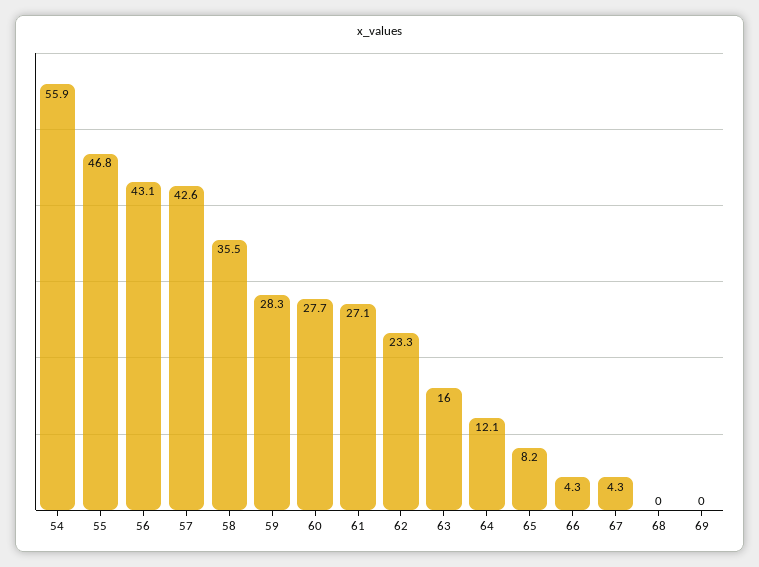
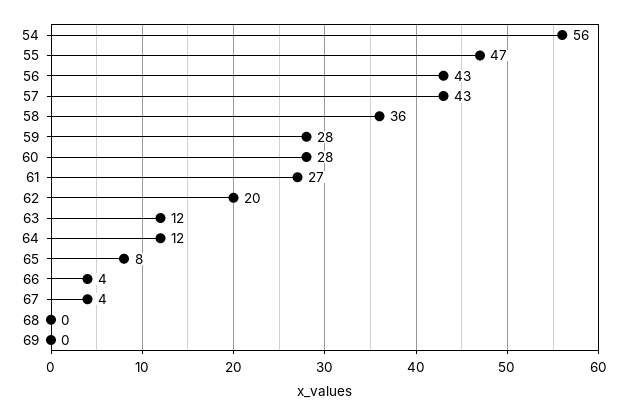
  {
    "54": 55.9,
    "55": 46.8,
    "56": 43.1,
    "57": 42.6,
    "58": 35.5,
    "59": 28.3,
    "60": 27.7,
    "61": 27.1,
-   "62": 23.3,
+   "62": 20,
-   "63": 16,
+   "63": 12,
    "64": 12.1,
    "65": 8.2,
    "66": 4.3,
    "67": 4.3,
    "68": 0,
    "69": 0
  }

